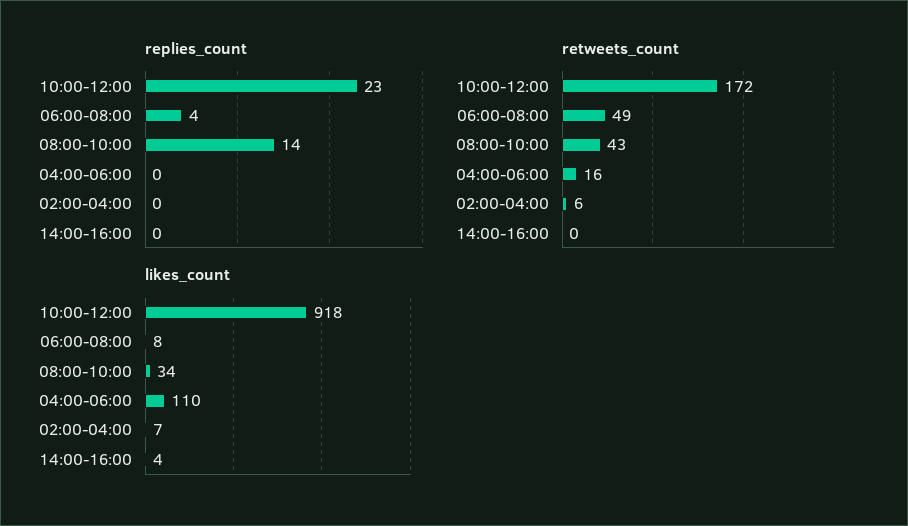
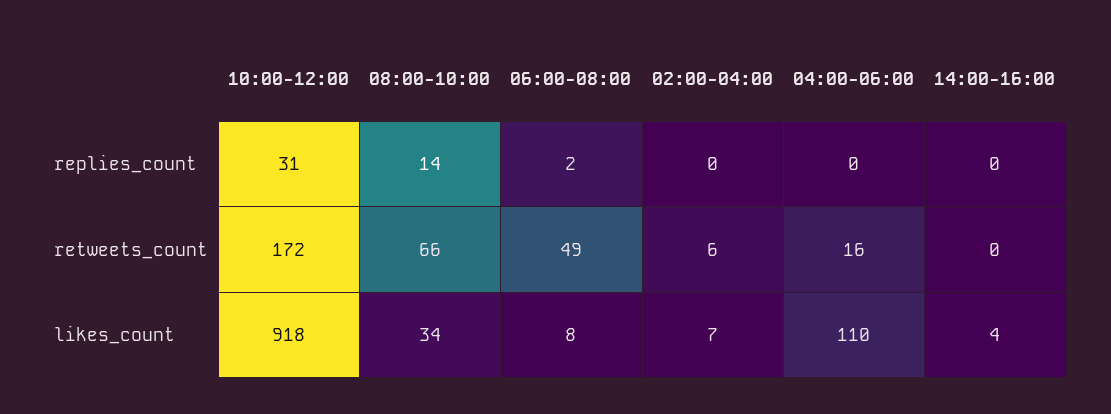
  {
    "replies_count": {
-     "10:00-12:00": 23,
+     "10:00-12:00": 31,
-     "06:00-08:00": 4,
+     "06:00-08:00": 2,
      "08:00-10:00": 14,
      "04:00-06:00": 0,
      "02:00-04:00": 0,
      "14:00-16:00": 0
    },
    "retweets_count": {
      "10:00-12:00": 172,
      "06:00-08:00": 49,
-     "08:00-10:00": 43,
+     "08:00-10:00": 66,
      "04:00-06:00": 16,
      "02:00-04:00": 6,
      "14:00-16:00": 0
    },
    "likes_count": {
      "10:00-12:00": 918,
      "06:00-08:00": 8,
      "08:00-10:00": 34,
      "04:00-06:00": 110,
      "02:00-04:00": 7,
      "14:00-16:00": 4
    }
  }

